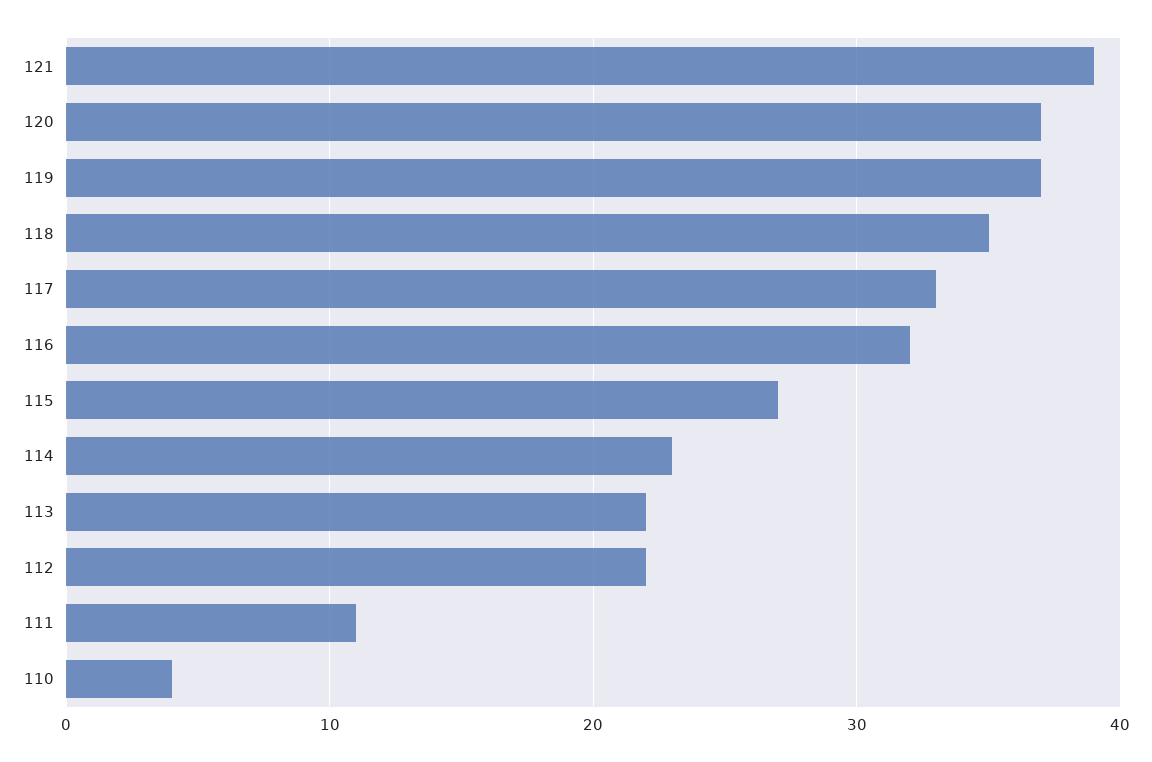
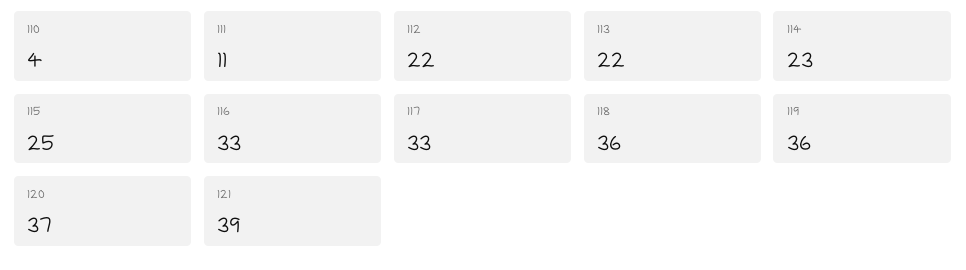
  {
    "121": 39,
    "120": 37,
-   "119": 37,
+   "119": 36,
-   "118": 35,
+   "118": 36,
    "117": 33,
-   "116": 32,
+   "116": 33,
-   "115": 27,
+   "115": 25,
    "114": 23,
    "113": 22,
    "112": 22,
    "111": 11,
    "110": 4
  }

